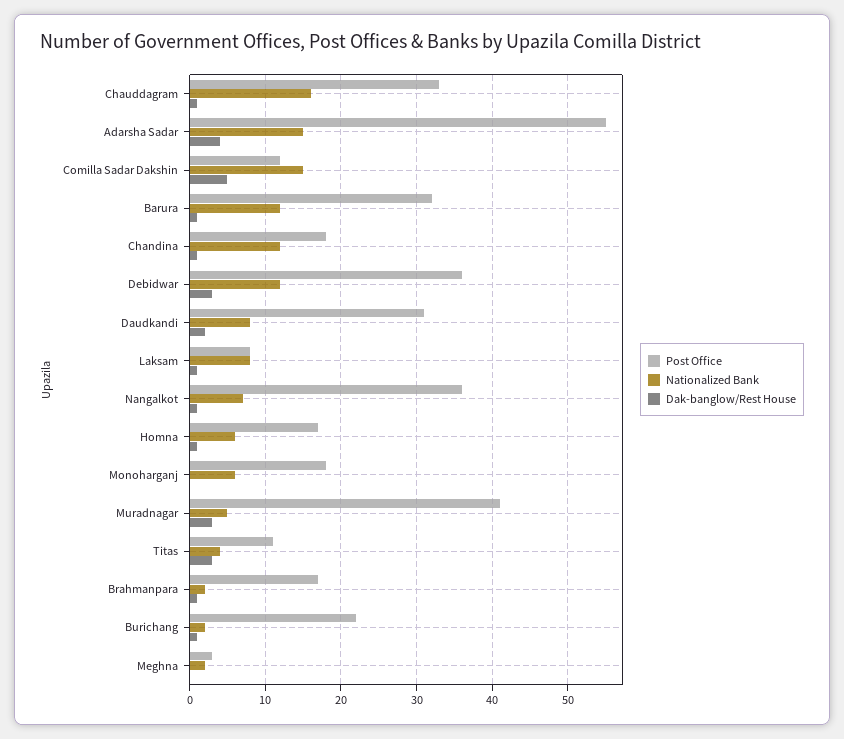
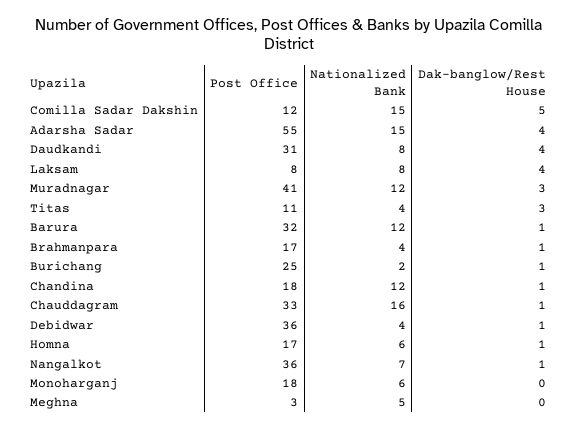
  {
    "Post Office": {
      "Chauddagram": 33,
      "Adarsha Sadar": 55,
      "Comilla Sadar Dakshin": 12,
      "Barura": 32,
      "Chandina": 18,
      "Debidwar": 36,
      "Daudkandi": 31,
      "Laksam": 8,
      "Nangalkot": 36,
      "Homna": 17,
      "Monoharganj": 18,
      "Muradnagar": 41,
      "Titas": 11,
      "Brahmanpara": 17,
-     "Burichang": 22,
+     "Burichang": 25,
      "Meghna": 3
    },
    "Nationalized Bank": {
      "Chauddagram": 16,
      "Adarsha Sadar": 15,
      "Comilla Sadar Dakshin": 15,
      "Barura": 12,
      "Chandina": 12,
-     "Debidwar": 12,
+     "Debidwar": 4,
      "Daudkandi": 8,
      "Laksam": 8,
      "Nangalkot": 7,
      "Homna": 6,
      "Monoharganj": 6,
-     "Muradnagar": 5,
+     "Muradnagar": 12,
      "Titas": 4,
-     "Brahmanpara": 2,
+     "Brahmanpara": 4,
      "Burichang": 2,
-     "Meghna": 2
+     "Meghna": 5
    },
    "Dak-banglow/Rest House": {
      "Chauddagram": 1,
      "Adarsha Sadar": 4,
      "Comilla Sadar Dakshin": 5,
      "Barura": 1,
      "Chandina": 1,
-     "Debidwar": 3,
+     "Debidwar": 1,
-     "Daudkandi": 2,
+     "Daudkandi": 4,
-     "Laksam": 1,
+     "Laksam": 4,
      "Nangalkot": 1,
      "Homna": 1,
      "Monoharganj": 0,
      "Muradnagar": 3,
      "Titas": 3,
      "Brahmanpara": 1,
      "Burichang": 1,
      "Meghna": 0
    }
  }

